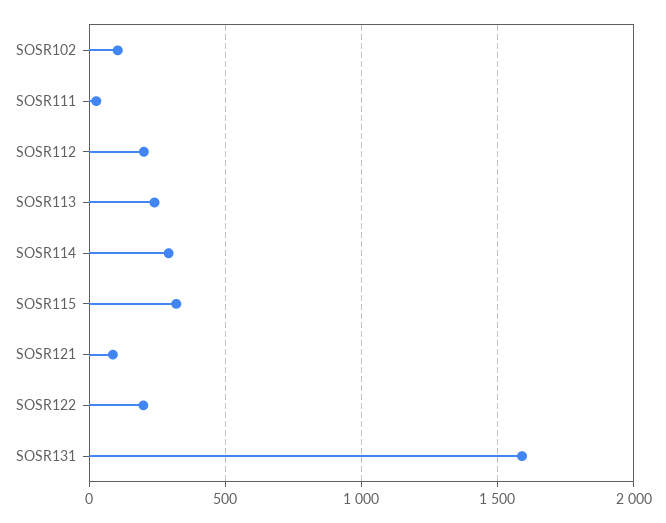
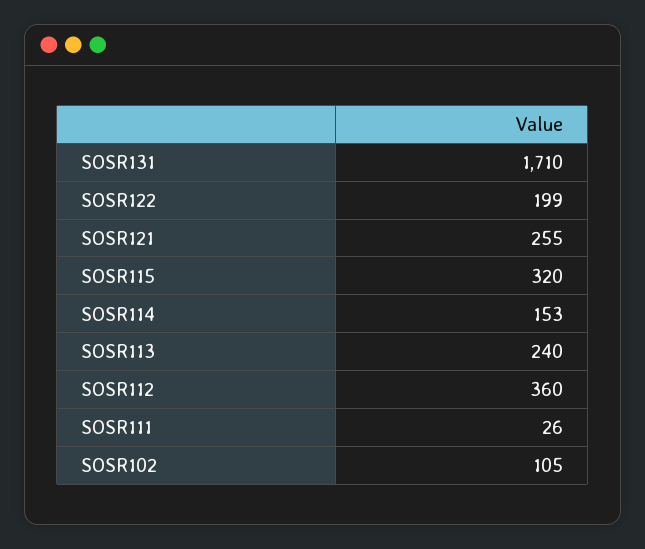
  {
    "SOSR102": 105,
    "SOSR111": 26,
-   "SOSR112": 200,
+   "SOSR112": 360,
    "SOSR113": 240,
-   "SOSR114": 300,
+   "SOSR114": 153,
    "SOSR115": 320,
-   "SOSR121": 100,
+   "SOSR121": 255,
    "SOSR122": 199,
-   "SOSR131": 1600
+   "SOSR131": 1710
  }

